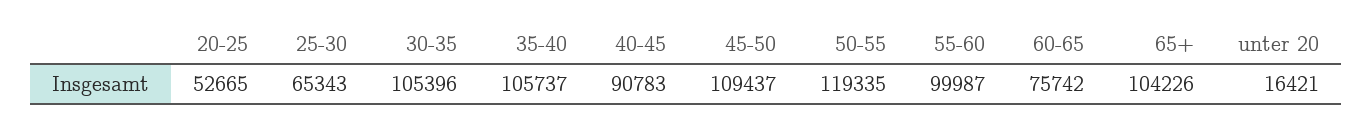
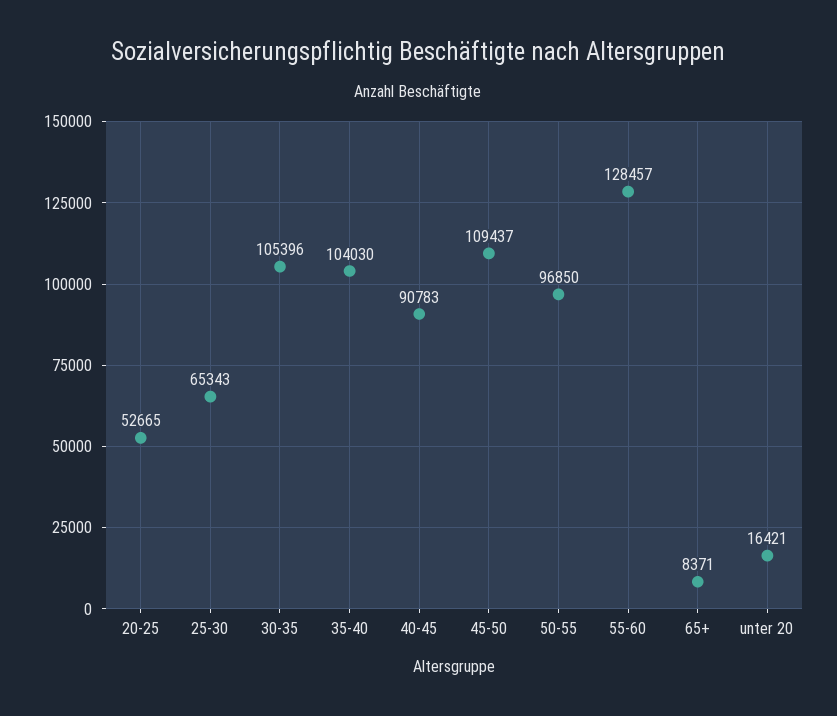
  {
    "20-25": 52665,
    "25-30": 65343,
    "30-35": 105396,
-   "35-40": 105737,
+   "35-40": 104030,
    "40-45": 90783,
    "45-50": 109437,
-   "50-55": 119335,
+   "50-55": 96850,
-   "55-60": 99987,
+   "55-60": 128457,
-   "60-65": 75742,
-   "65+": 104226,
+   "65+": 8371,
    "unter 20": 16421
  }

